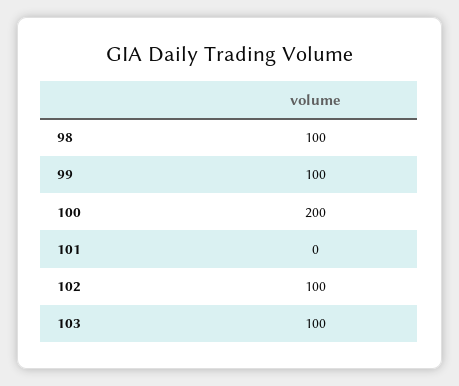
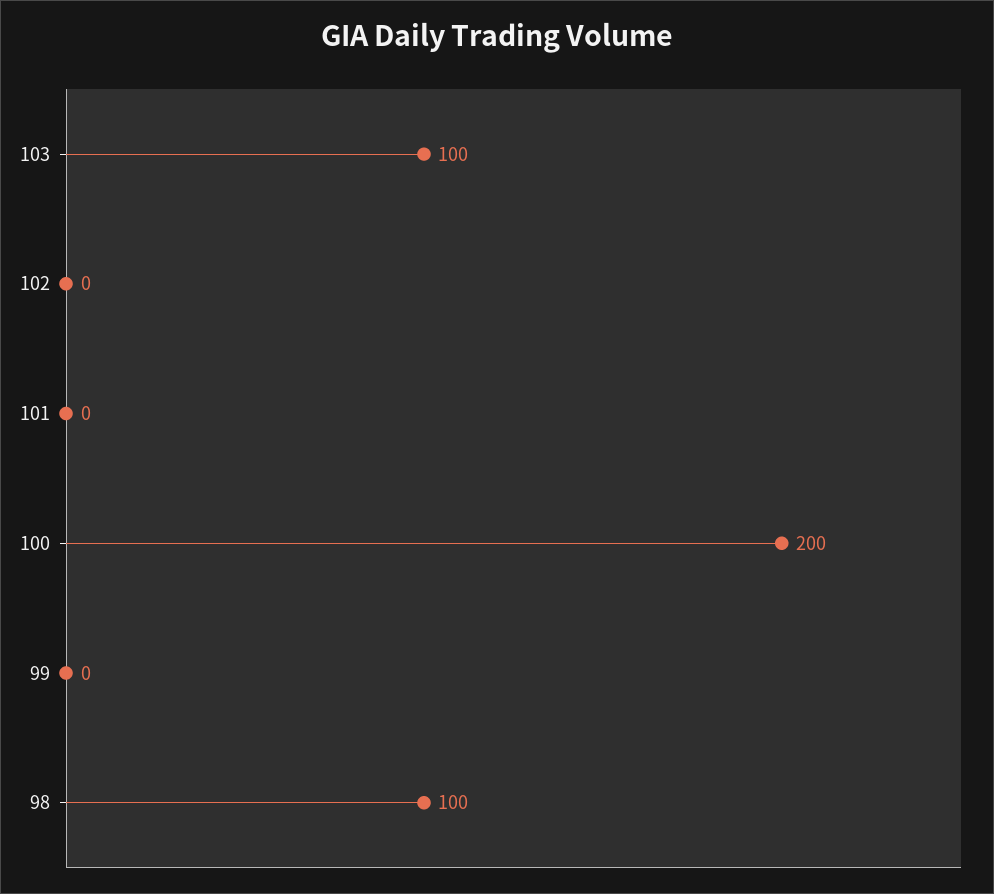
  {
    "98": 100,
-   "99": 100,
+   "99": 0,
    "100": 200,
    "101": 0,
-   "102": 100,
+   "102": 0,
    "103": 100
  }

